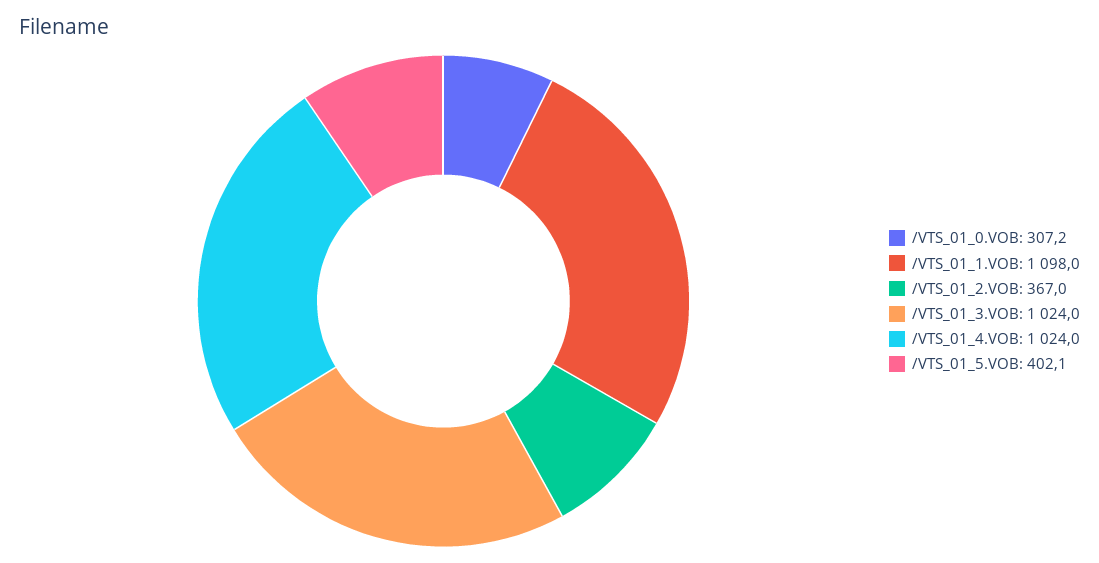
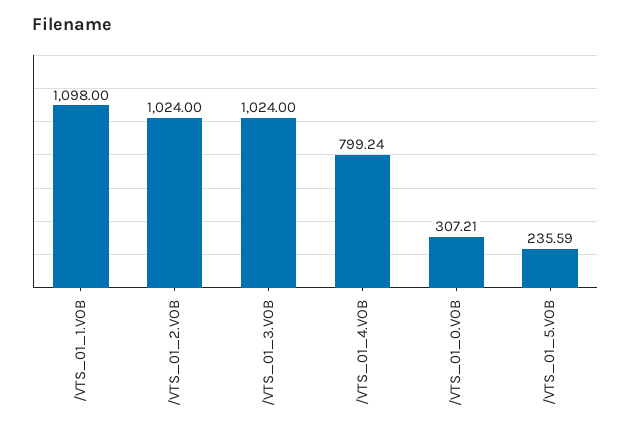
  {
    "/VTS_01_0.VOB": 307.21,
    "/VTS_01_1.VOB": 1098,
-   "/VTS_01_2.VOB": 367,
+   "/VTS_01_2.VOB": 1024,
    "/VTS_01_3.VOB": 1024,
-   "/VTS_01_4.VOB": 1024,
+   "/VTS_01_4.VOB": 799.24,
-   "/VTS_01_5.VOB": 402.1
+   "/VTS_01_5.VOB": 235.59
  }

